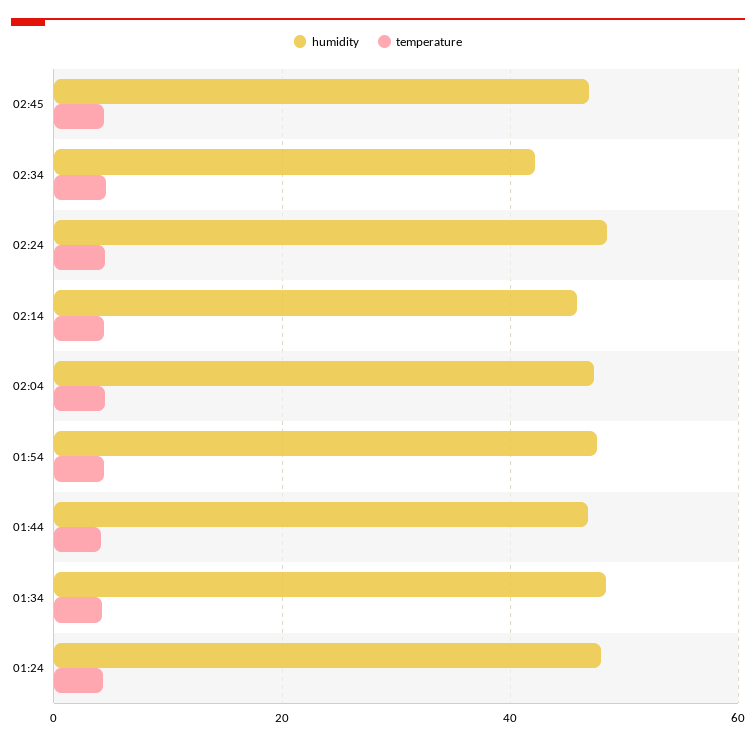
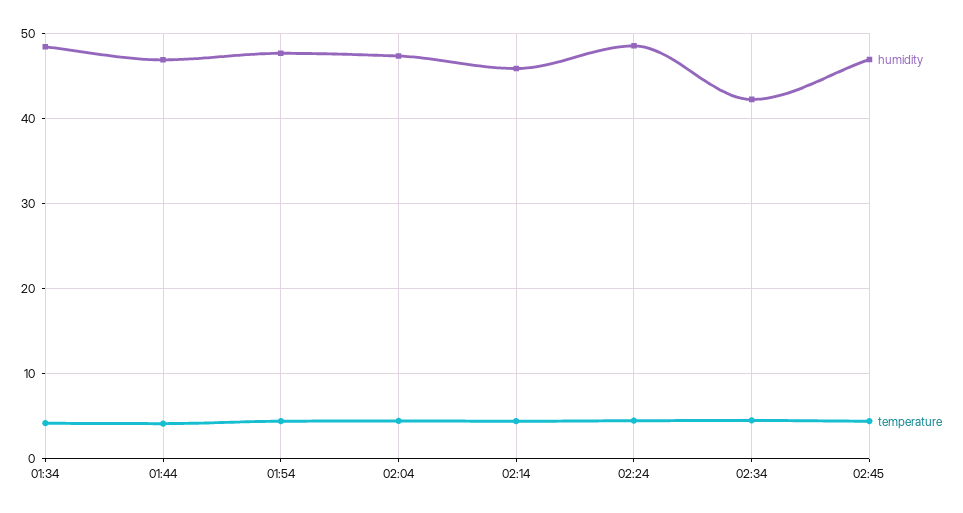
  {
    "humidity": {
      "02:45": 47,
      "02:34": 42,
      "02:24": 49,
      "02:14": 46,
      "02:04": 47,
      "01:54": 48,
      "01:44": 47,
-     "01:34": 48,
+     "01:34": 48
-     "01:24": 48
    },
    "temperature": {
      "02:45": 4,
      "02:34": 5,
      "02:24": 4,
      "02:14": 4,
      "02:04": 4,
      "01:54": 4,
      "01:44": 4,
-     "01:34": 4,
+     "01:34": 4
-     "01:24": 4
    }
  }

